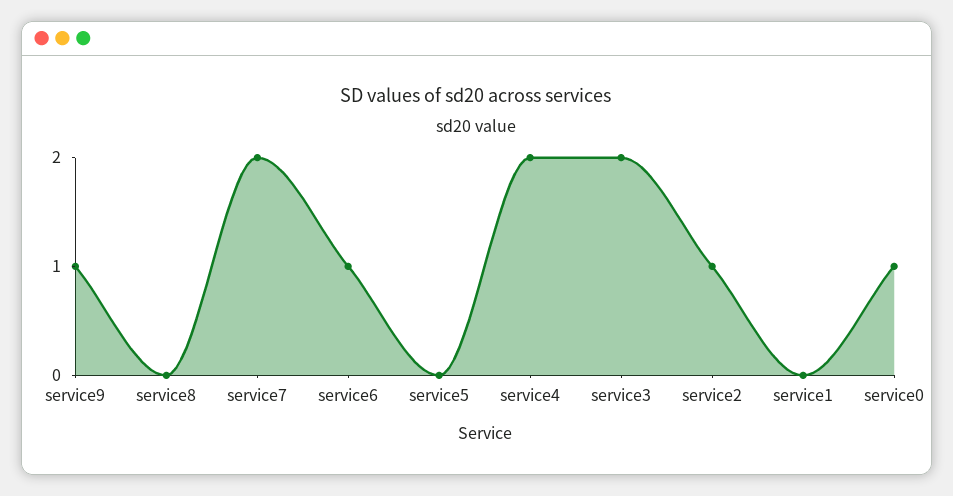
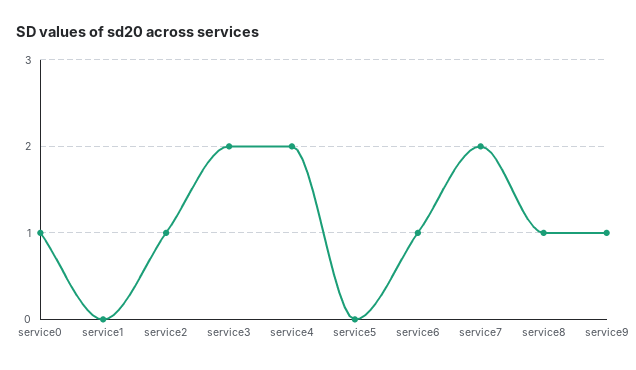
  {
    "service9": 1,
-   "service8": 0,
+   "service8": 1,
    "service7": 2,
    "service6": 1,
    "service5": 0,
    "service4": 2,
    "service3": 2,
    "service2": 1,
    "service1": 0,
    "service0": 1
  }

